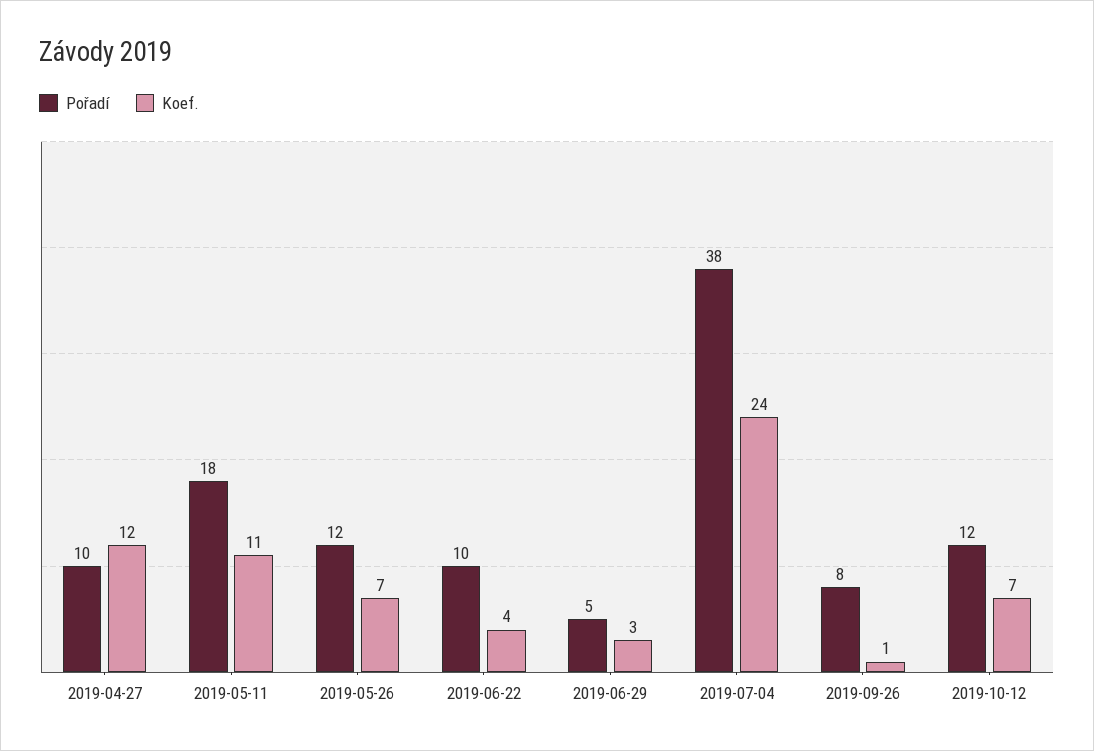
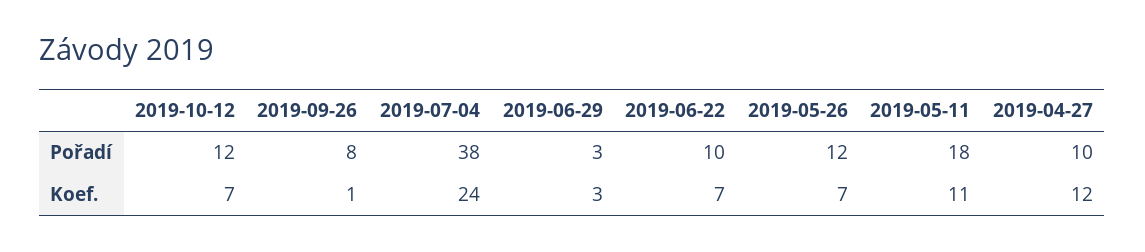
  {
    "Pořadí": {
      "2019-04-27": 10,
      "2019-05-11": 18,
      "2019-05-26": 12,
      "2019-06-22": 10,
-     "2019-06-29": 5,
+     "2019-06-29": 3,
      "2019-07-04": 38,
      "2019-09-26": 8,
      "2019-10-12": 12
    },
    "Koef.": {
      "2019-04-27": 12,
      "2019-05-11": 11,
      "2019-05-26": 7,
-     "2019-06-22": 4,
+     "2019-06-22": 7,
      "2019-06-29": 3,
      "2019-07-04": 24,
      "2019-09-26": 1,
      "2019-10-12": 7
    }
  }

